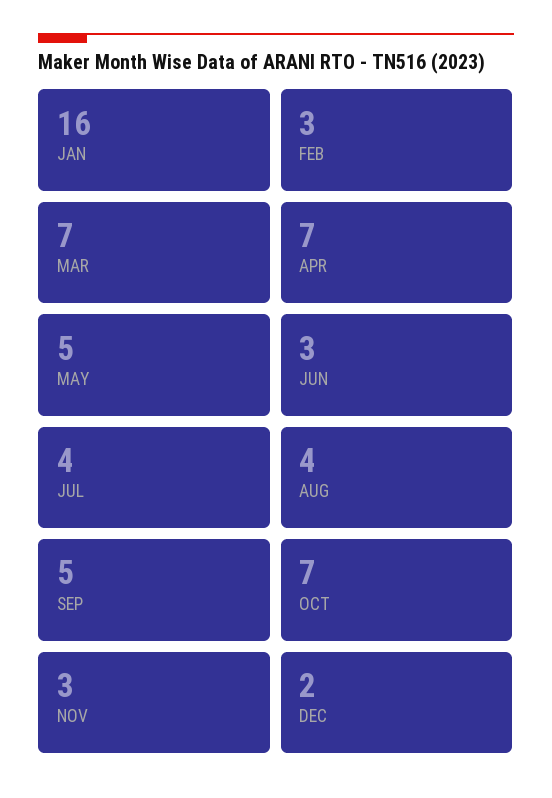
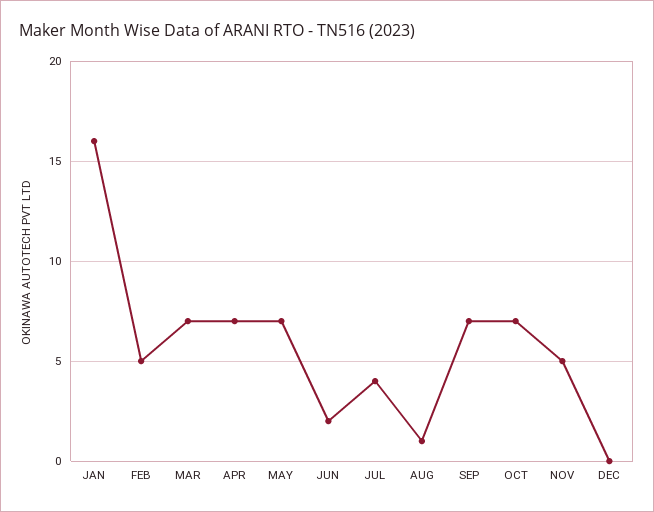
  {
    "JAN": 16,
-   "FEB": 3,
+   "FEB": 5,
    "MAR": 7,
    "APR": 7,
-   "MAY": 5,
+   "MAY": 7,
-   "JUN": 3,
+   "JUN": 2,
    "JUL": 4,
-   "AUG": 4,
+   "AUG": 1,
-   "SEP": 5,
+   "SEP": 7,
    "OCT": 7,
-   "NOV": 3,
+   "NOV": 5,
-   "DEC": 2
+   "DEC": 0
  }

